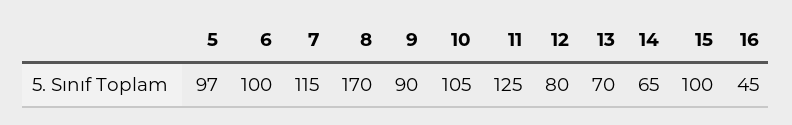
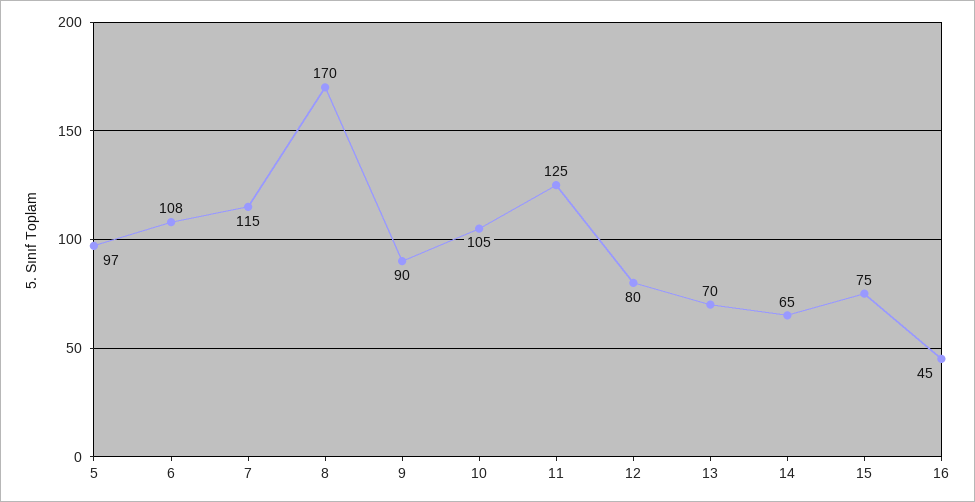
  {
    "5": 97,
-   "6": 100,
+   "6": 108,
    "7": 115,
    "8": 170,
    "9": 90,
    "10": 105,
    "11": 125,
    "12": 80,
    "13": 70,
    "14": 65,
-   "15": 100,
+   "15": 75,
    "16": 45
  }

